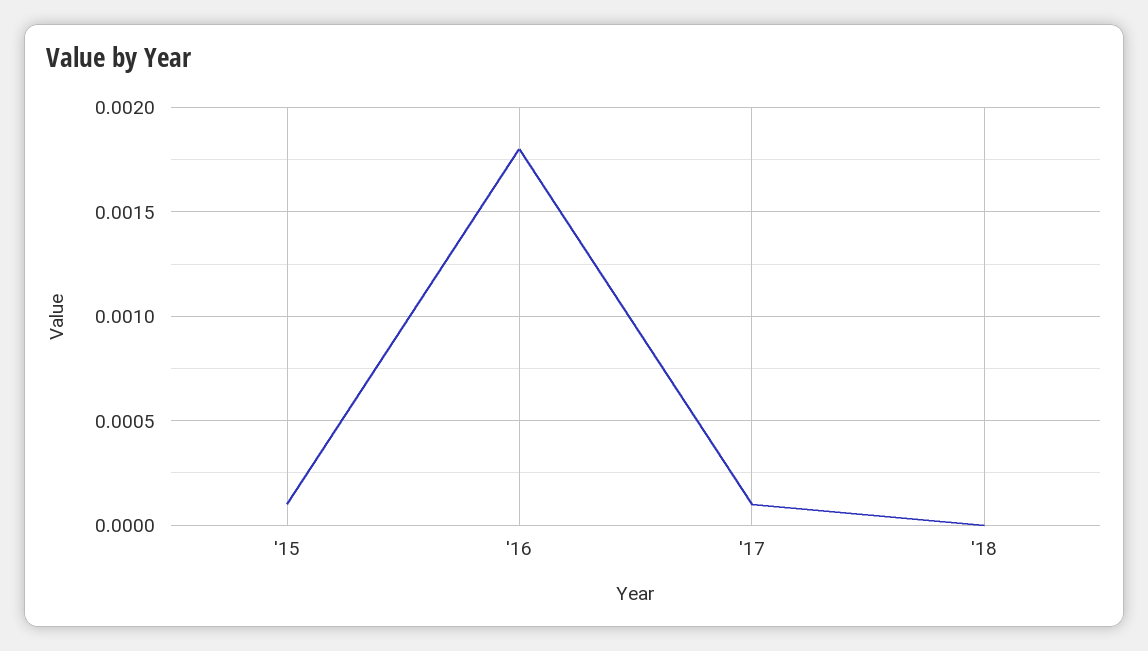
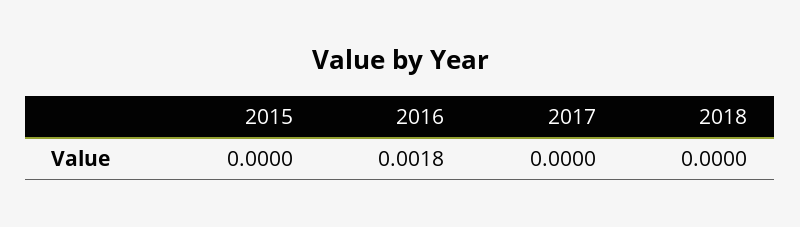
  {
-   "'15": 0.0001,
+   "'15": 0,
    "'16": 0.0018,
-   "'17": 0.0001,
+   "'17": 0,
    "'18": 0
  }

